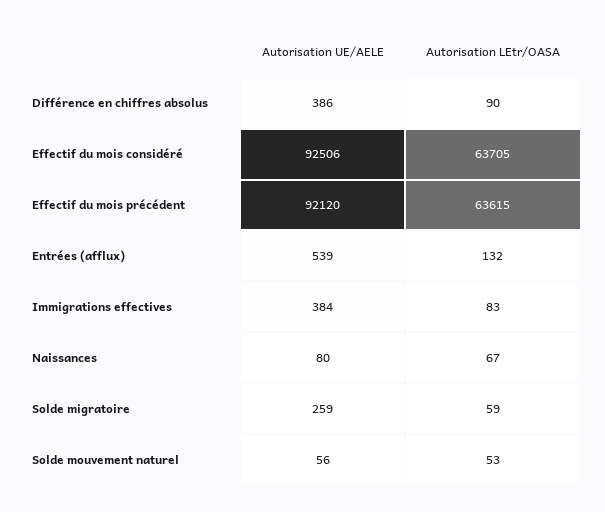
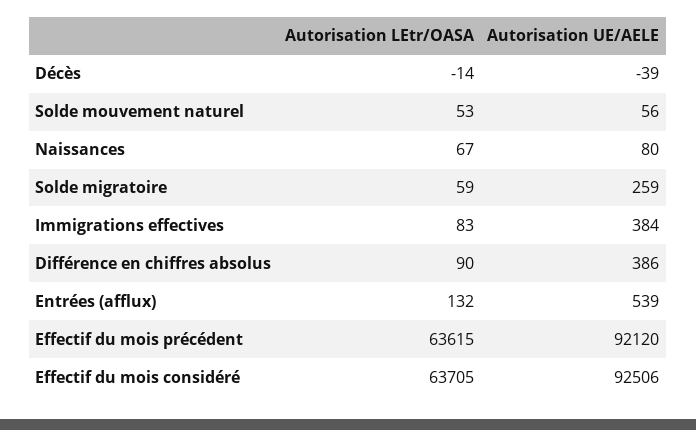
  {
    "Autorisation UE/AELE": {
      "Différence en chiffres absolus": 386,
      "Effectif du mois considéré": 92506,
      "Effectif du mois précédent": 92120,
      "Entrées (afflux)": 539,
      "Immigrations effectives": 384,
      "Naissances": 80,
      "Solde migratoire": 259,
-     "Solde mouvement naturel": 56
+     "Solde mouvement naturel": 56,
+     "Décès": -39
    },
    "Autorisation LEtr/OASA": {
      "Différence en chiffres absolus": 90,
      "Effectif du mois considéré": 63705,
      "Effectif du mois précédent": 63615,
      "Entrées (afflux)": 132,
      "Immigrations effectives": 83,
      "Naissances": 67,
      "Solde migratoire": 59,
-     "Solde mouvement naturel": 53
+     "Solde mouvement naturel": 53,
+     "Décès": -14
    }
  }

